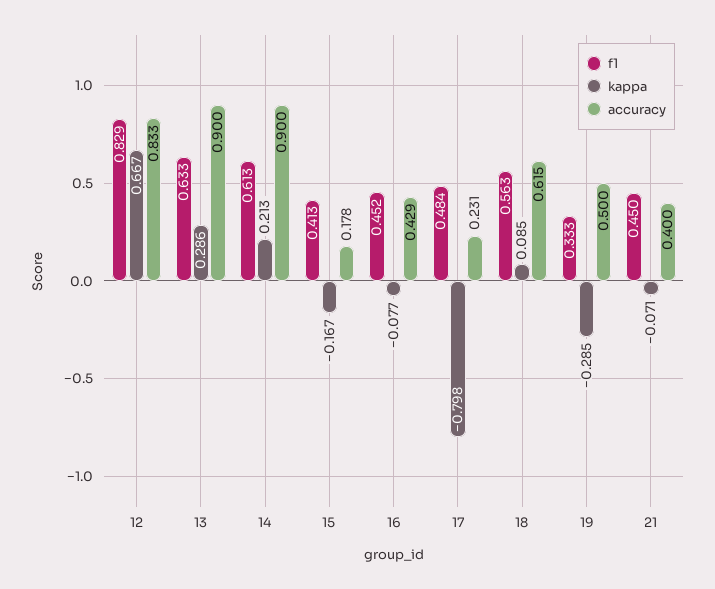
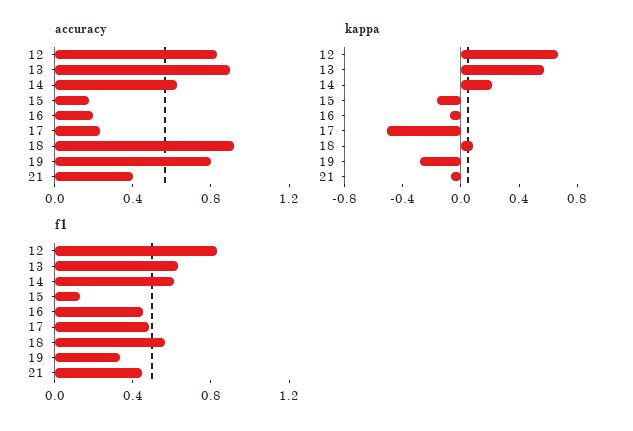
  {
    "f1": {
      "12": 0.829,
      "13": 0.633,
      "14": 0.613,
-     "15": 0.413,
+     "15": 0.1,
      "16": 0.452,
      "17": 0.484,
      "18": 0.563,
      "19": 0.333,
      "21": 0.45
    },
    "kappa": {
      "12": 0.667,
-     "13": 0.286,
+     "13": 0.6,
      "14": 0.213,
      "15": -0.167,
      "16": -0.077,
-     "17": -0.798,
+     "17": -0.5,
      "18": 0.085,
      "19": -0.285,
      "21": -0.071
    },
    "accuracy": {
      "12": 0.833,
      "13": 0.9,
-     "14": 0.9,
+     "14": 0.6,
      "15": 0.178,
-     "16": 0.429,
+     "16": 0.2,
      "17": 0.231,
-     "18": 0.615,
+     "18": 0.9,
-     "19": 0.5,
+     "19": 0.8,
      "21": 0.4
    }
  }

